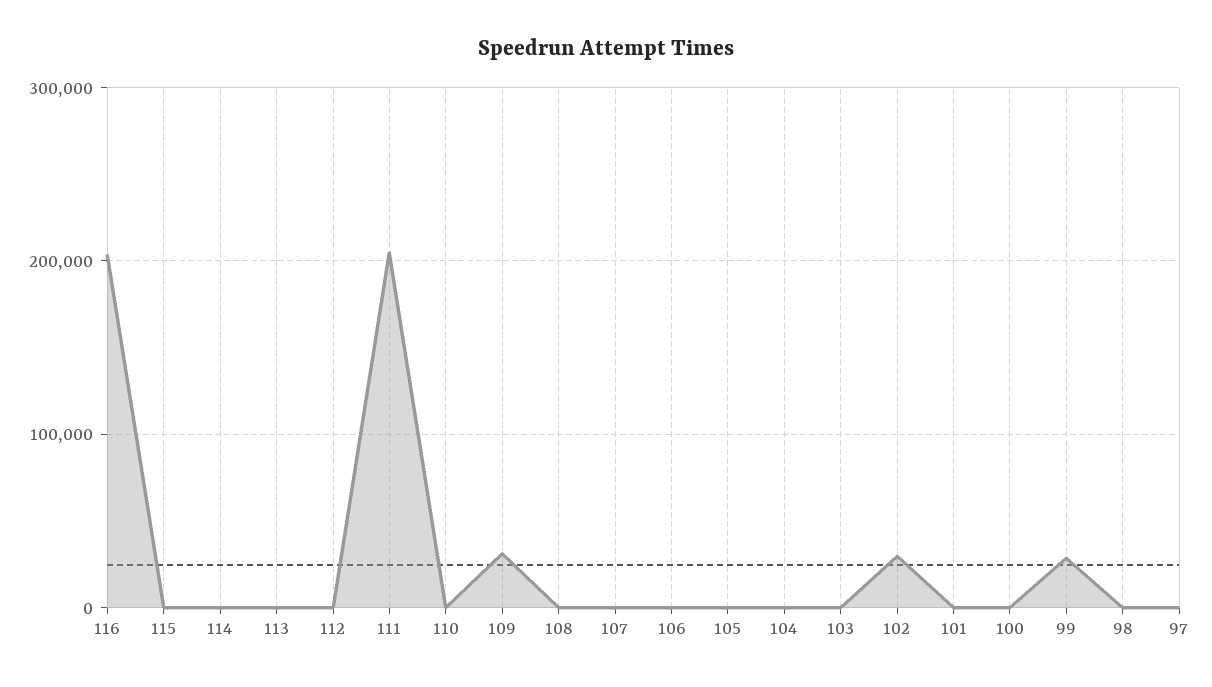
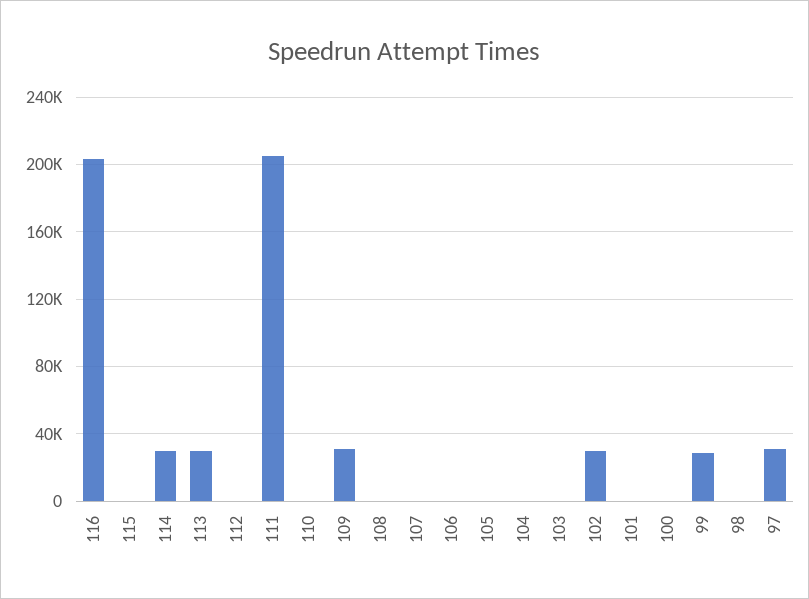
  {
    "116": 205000,
    "115": 0,
-   "114": 0,
+   "114": 30000,
-   "113": 0,
+   "113": 30000,
    "112": 0,
    "111": 205000,
    "110": 0,
    "109": 30000,
    "108": 0,
    "107": 0,
    "106": 0,
    "105": 0,
    "104": 0,
    "103": 0,
    "102": 30000,
    "101": 0,
    "100": 0,
    "99": 30000,
    "98": 0,
-   "97": 0
+   "97": 30000
  }

